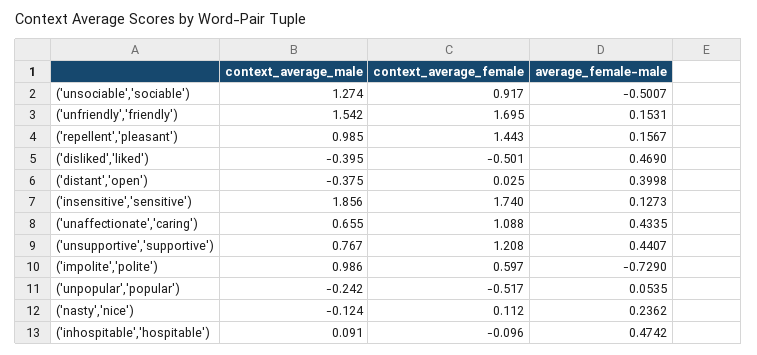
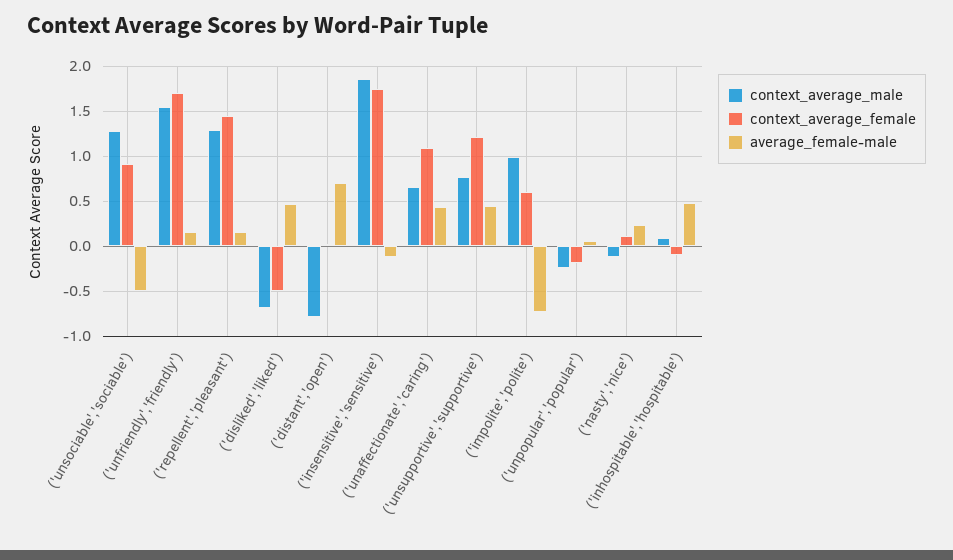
  {
    "context_average_male": {
      "('unsociable','sociable')": 1.274,
      "('unfriendly','friendly')": 1.542,
-     "('repellent','pleasant')": 0.985,
+     "('repellent','pleasant')": 1.3,
-     "('disliked','liked')": -0.395,
+     "('disliked','liked')": -0.7,
-     "('distant','open')": -0.375,
+     "('distant','open')": -0.8,
      "('insensitive','sensitive')": 1.856,
      "('unaffectionate','caring')": 0.655,
      "('unsupportive','supportive')": 0.767,
      "('impolite','polite')": 0.986,
      "('unpopular','popular')": -0.242,
      "('nasty','nice')": -0.124,
      "('inhospitable','hospitable')": 0.091
    },
    "context_average_female": {
      "('unsociable','sociable')": 0.917,
      "('unfriendly','friendly')": 1.695,
      "('repellent','pleasant')": 1.443,
      "('disliked','liked')": -0.501,
      "('distant','open')": 0.025,
      "('insensitive','sensitive')": 1.74,
      "('unaffectionate','caring')": 1.088,
      "('unsupportive','supportive')": 1.208,
      "('impolite','polite')": 0.597,
-     "('unpopular','popular')": -0.517,
+     "('unpopular','popular')": -0.2,
      "('nasty','nice')": 0.112,
      "('inhospitable','hospitable')": -0.096
    },
    "average_female-male": {
      "('unsociable','sociable')": -0.5007,
      "('unfriendly','friendly')": 0.1531,
      "('repellent','pleasant')": 0.1567,
      "('disliked','liked')": 0.469,
-     "('distant','open')": 0.3998,
+     "('distant','open')": 0.7,
-     "('insensitive','sensitive')": 0.1273,
+     "('insensitive','sensitive')": -0.1,
      "('unaffectionate','caring')": 0.4335,
      "('unsupportive','supportive')": 0.4407,
      "('impolite','polite')": -0.729,
      "('unpopular','popular')": 0.0535,
      "('nasty','nice')": 0.2362,
      "('inhospitable','hospitable')": 0.4742
    }
  }

